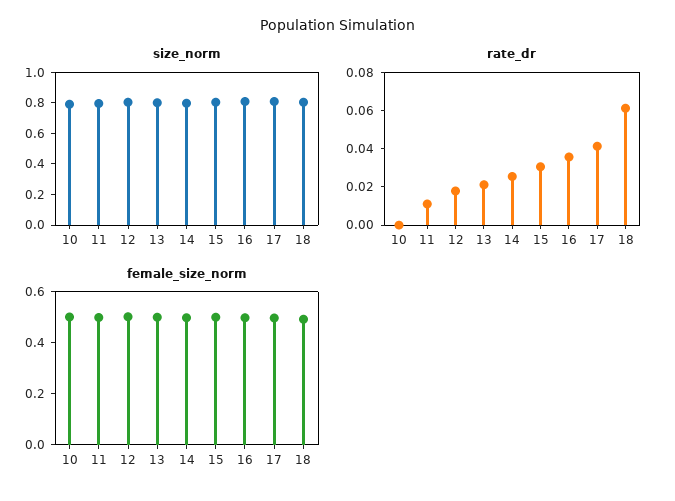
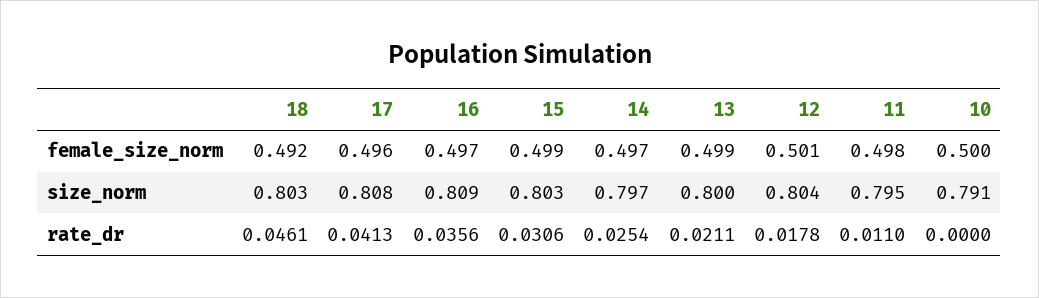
  {
    "size_norm": {
      "10": 0.791,
      "11": 0.795,
      "12": 0.804,
      "13": 0.8,
      "14": 0.797,
      "15": 0.803,
      "16": 0.809,
      "17": 0.808,
      "18": 0.803
    },
    "rate_dr": {
      "10": 0,
      "11": 0.011,
      "12": 0.0178,
      "13": 0.0211,
      "14": 0.0254,
      "15": 0.0306,
      "16": 0.0356,
      "17": 0.0413,
-     "18": 0.06
+     "18": 0.0461
    },
    "female_size_norm": {
      "10": 0.5,
      "11": 0.498,
      "12": 0.501,
      "13": 0.499,
      "14": 0.497,
      "15": 0.499,
      "16": 0.497,
      "17": 0.496,
      "18": 0.492
    }
  }

